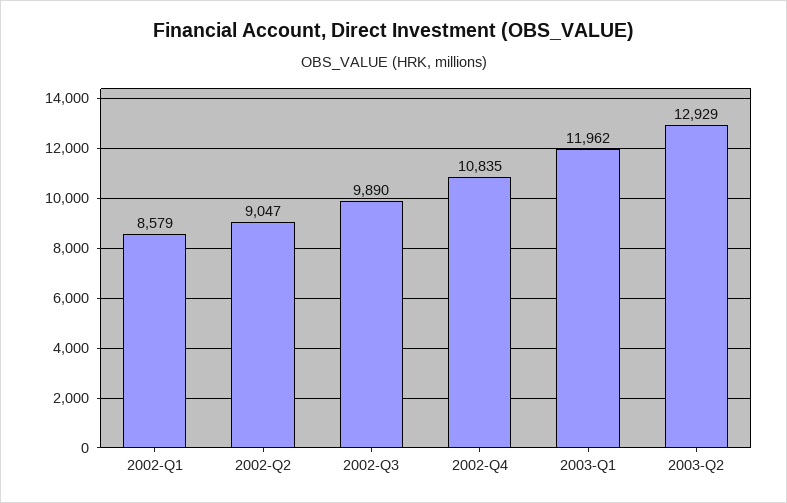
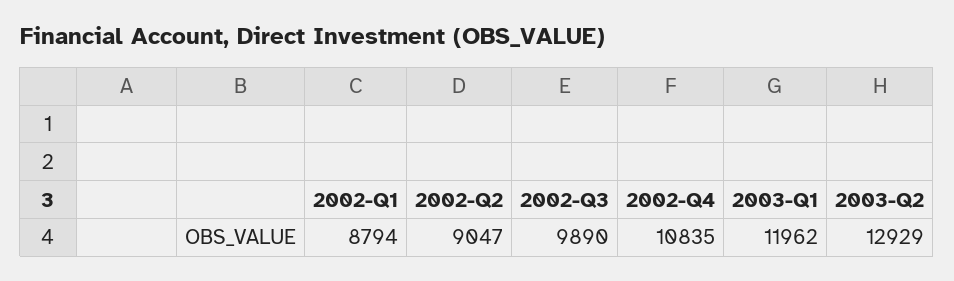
  {
-   "2002-Q1": 8579,
+   "2002-Q1": 8794,
    "2002-Q2": 9047,
    "2002-Q3": 9890,
    "2002-Q4": 10835,
    "2003-Q1": 11962,
    "2003-Q2": 12929
  }

